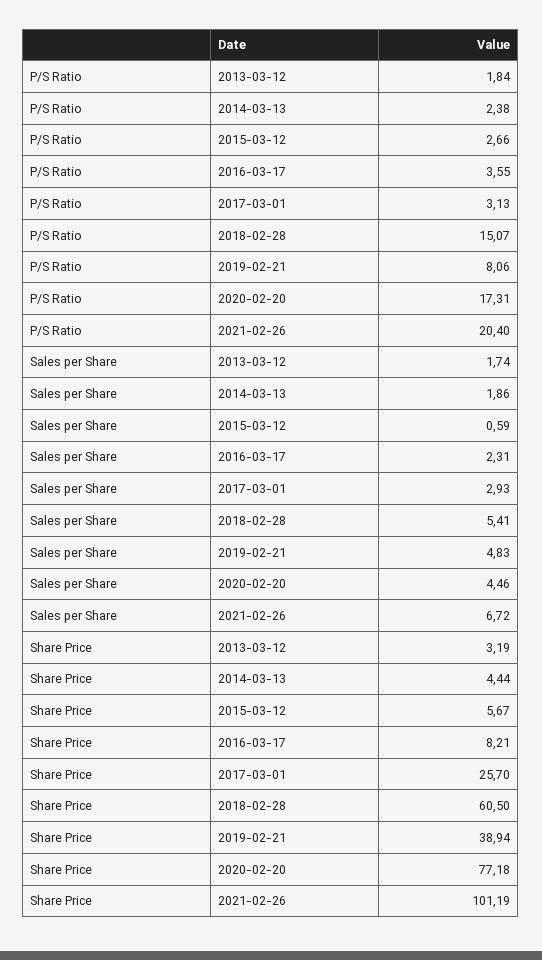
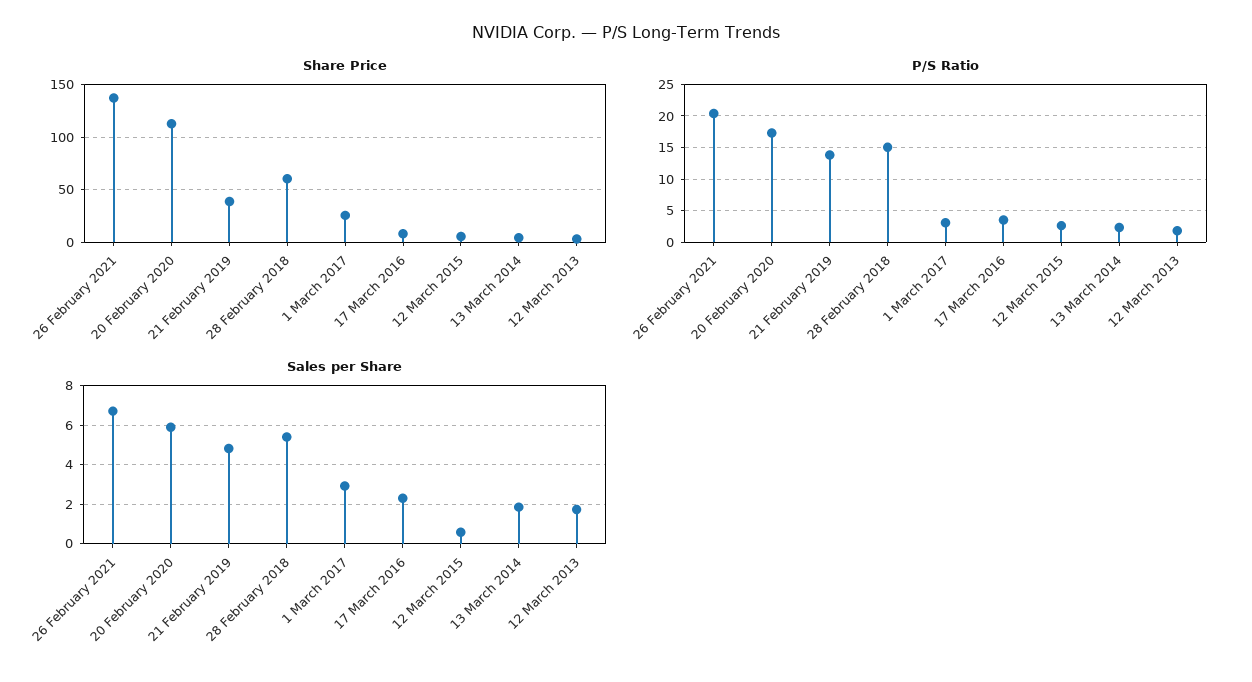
  {
    "P/S Ratio": {
      "2013-03-12": 1.84,
      "2014-03-13": 2.38,
      "2015-03-12": 2.66,
      "2016-03-17": 3.55,
      "2017-03-01": 3.13,
      "2018-02-28": 15.07,
-     "2019-02-21": 8.06,
+     "2019-02-21": 14,
      "2020-02-20": 17.31,
      "2021-02-26": 20.4
    },
    "Sales per Share": {
      "2013-03-12": 1.74,
      "2014-03-13": 1.86,
      "2015-03-12": 0.59,
      "2016-03-17": 2.31,
      "2017-03-01": 2.93,
      "2018-02-28": 5.41,
      "2019-02-21": 4.83,
-     "2020-02-20": 4.46,
+     "2020-02-20": 6,
      "2021-02-26": 6.72
    },
    "Share Price": {
      "2013-03-12": 3.19,
      "2014-03-13": 4.44,
      "2015-03-12": 5.67,
      "2016-03-17": 8.21,
      "2017-03-01": 25.7,
      "2018-02-28": 60.5,
      "2019-02-21": 38.94,
-     "2020-02-20": 77.18,
+     "2020-02-20": 110,
-     "2021-02-26": 101.19
+     "2021-02-26": 140
    }
  }

